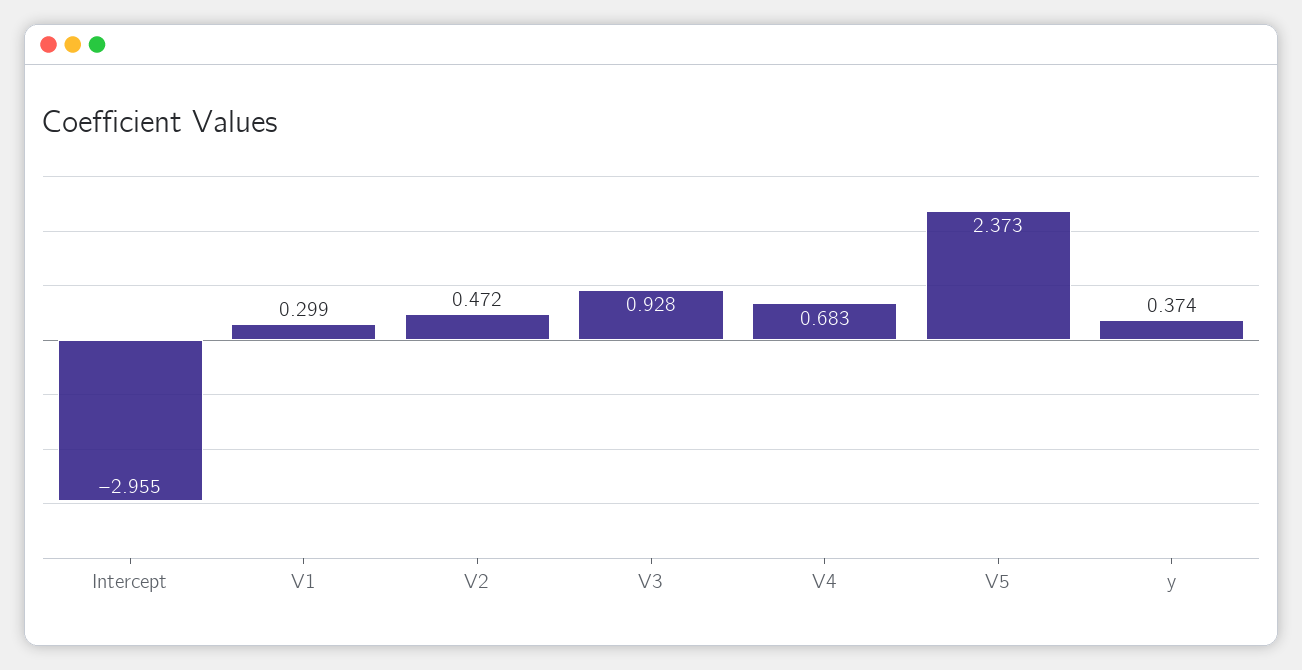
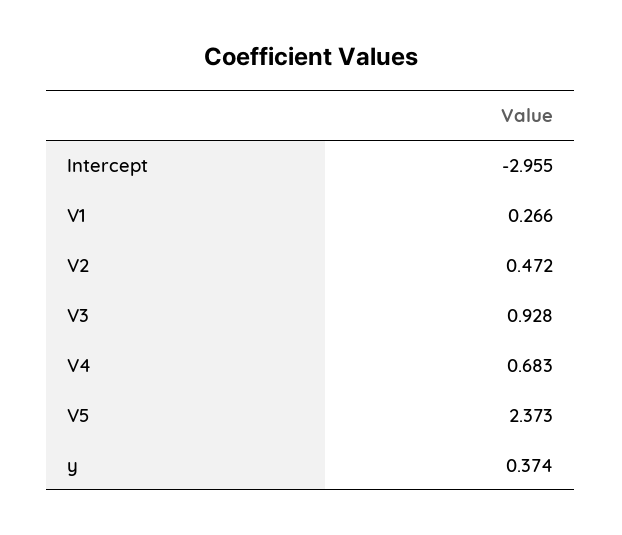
  {
    "Intercept": -2.955,
-   "V1": 0.299,
+   "V1": 0.266,
    "V2": 0.472,
    "V3": 0.928,
    "V4": 0.683,
    "V5": 2.373,
    "y": 0.374
  }

